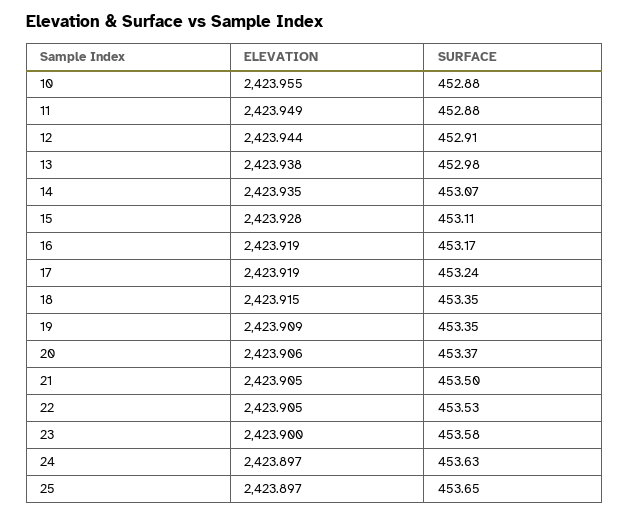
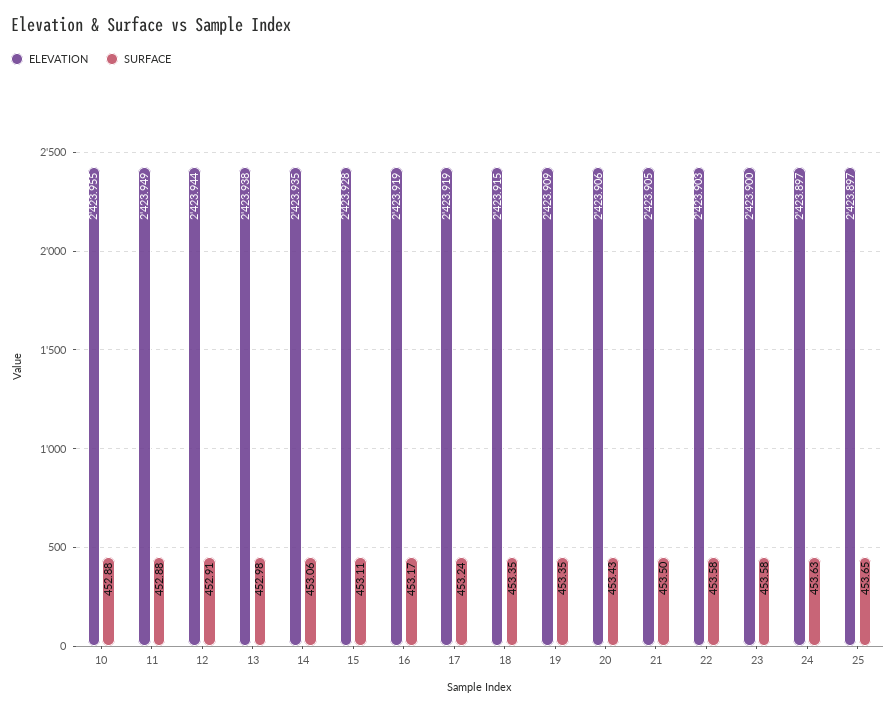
  {
    "ELEVATION": {
      "10": 2423.955,
      "11": 2423.949,
      "12": 2423.944,
      "13": 2423.938,
      "14": 2423.935,
      "15": 2423.928,
      "16": 2423.919,
      "17": 2423.919,
      "18": 2423.915,
      "19": 2423.909,
      "20": 2423.906,
      "21": 2423.905,
-     "22": 2423.905,
+     "22": 2423.903,
      "23": 2423.9,
      "24": 2423.897,
      "25": 2423.897
    },
    "SURFACE": {
      "10": 452.88,
      "11": 452.88,
      "12": 452.91,
      "13": 452.98,
-     "14": 453.07,
+     "14": 453.06,
      "15": 453.11,
      "16": 453.17,
      "17": 453.24,
      "18": 453.35,
      "19": 453.35,
-     "20": 453.37,
+     "20": 453.43,
      "21": 453.5,
-     "22": 453.53,
+     "22": 453.58,
      "23": 453.58,
      "24": 453.63,
      "25": 453.65
    }
  }

